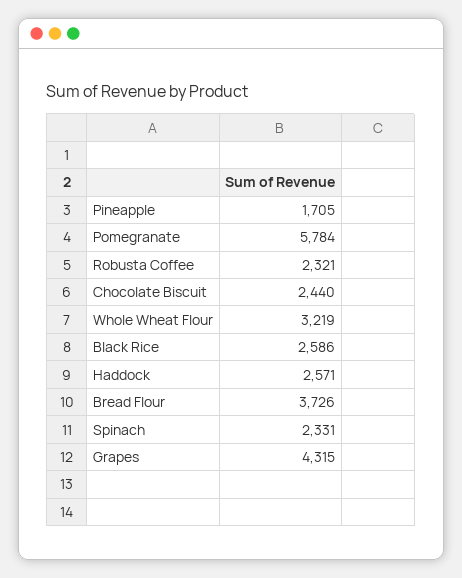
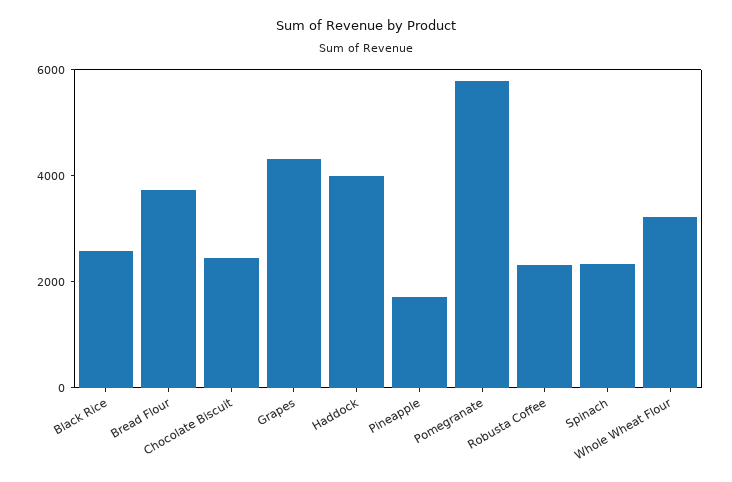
  {
    "Pineapple": 1705,
    "Pomegranate": 5784,
    "Robusta Coffee": 2321,
    "Chocolate Biscuit": 2440,
    "Whole Wheat Flour": 3219,
    "Black Rice": 2586,
-   "Haddock": 2571,
+   "Haddock": 4000,
    "Bread Flour": 3726,
    "Spinach": 2331,
    "Grapes": 4315
  }

